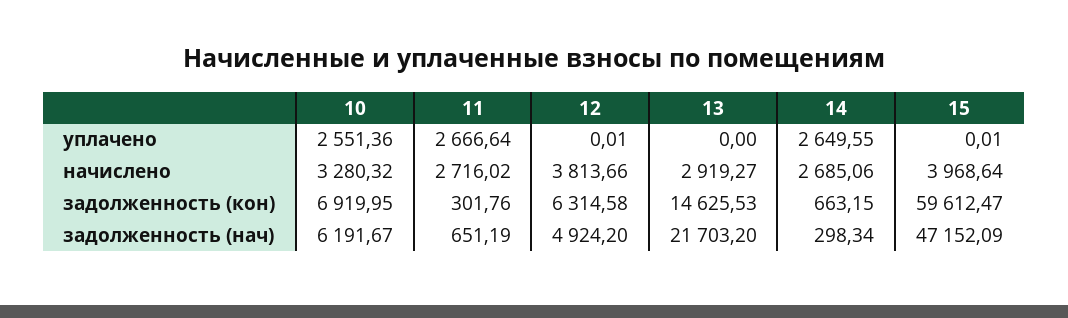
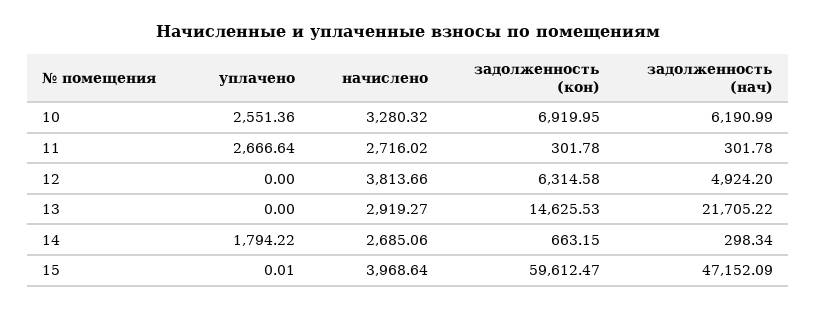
  {
    "10": {
      "уплачено": 2551.36,
      "начислено": 3280.32,
      "задолженность (кон)": 6919.95,
-     "задолженность (нач)": 6191.67
+     "задолженность (нач)": 6190.99
    },
    "11": {
      "уплачено": 2666.64,
      "начислено": 2716.02,
-     "задолженность (кон)": 301.76,
+     "задолженность (кон)": 301.78,
-     "задолженность (нач)": 651.19
+     "задолженность (нач)": 301.78
    },
    "12": {
-     "уплачено": 0.01,
+     "уплачено": 0,
      "начислено": 3813.66,
      "задолженность (кон)": 6314.58,
      "задолженность (нач)": 4924.2
    },
    "13": {
      "уплачено": 0,
      "начислено": 2919.27,
      "задолженность (кон)": 14625.53,
-     "задолженность (нач)": 21703.2
+     "задолженность (нач)": 21705.22
    },
    "14": {
-     "уплачено": 2649.55,
+     "уплачено": 1794.22,
      "начислено": 2685.06,
      "задолженность (кон)": 663.15,
      "задолженность (нач)": 298.34
    },
    "15": {
      "уплачено": 0.01,
      "начислено": 3968.64,
      "задолженность (кон)": 59612.47,
      "задолженность (нач)": 47152.09
    }
  }

